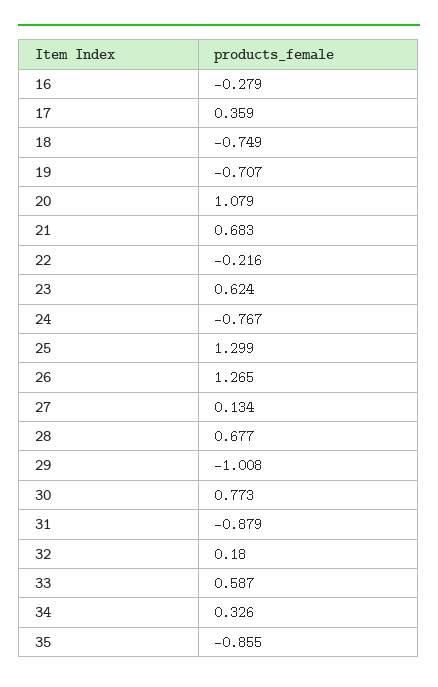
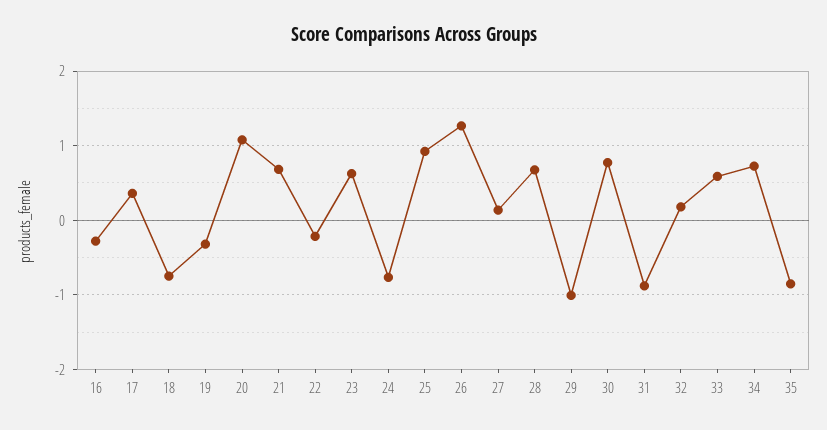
  {
    "16": -0.279,
    "17": 0.359,
    "18": -0.749,
-   "19": -0.707,
+   "19": -0.3,
    "20": 1.079,
    "21": 0.683,
    "22": -0.216,
    "23": 0.624,
    "24": -0.767,
-   "25": 1.299,
+   "25": 0.9,
    "26": 1.265,
    "27": 0.134,
    "28": 0.677,
    "29": -1.008,
    "30": 0.773,
    "31": -0.879,
    "32": 0.18,
    "33": 0.587,
-   "34": 0.326,
+   "34": 0.7,
    "35": -0.855
  }

